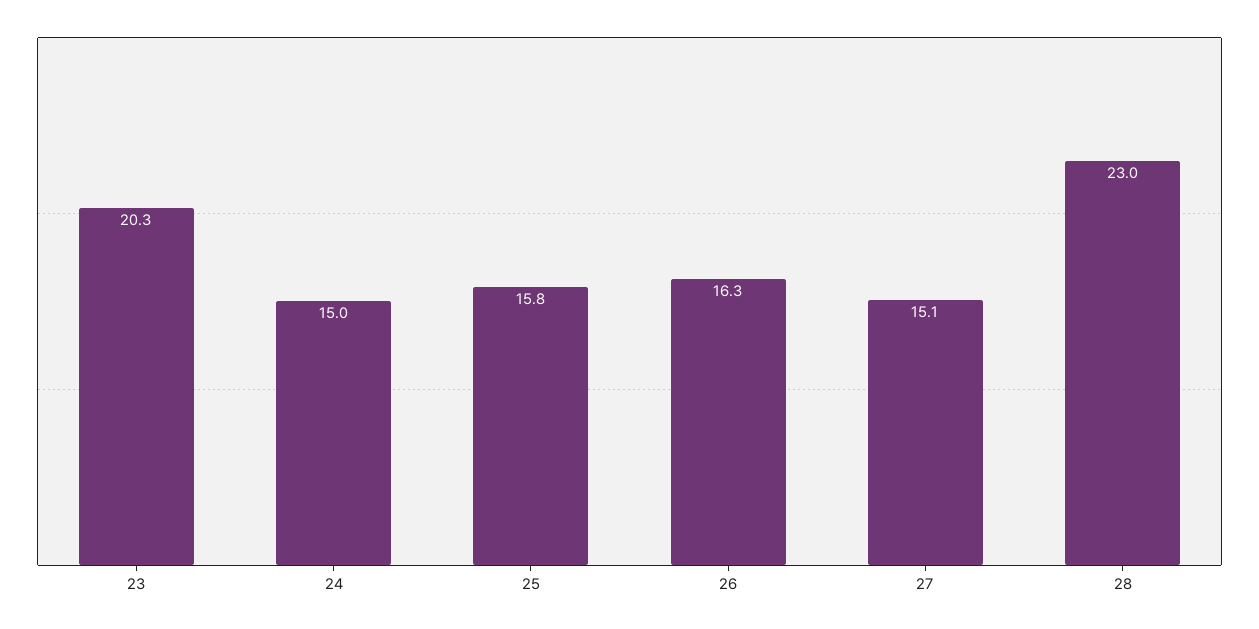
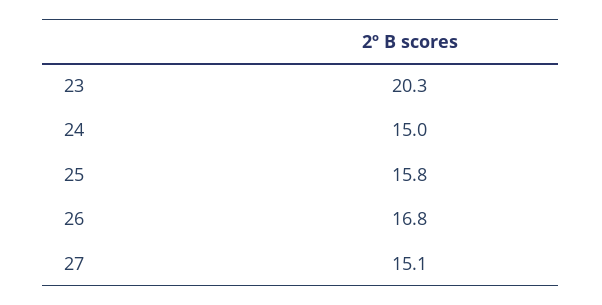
  {
    "23": 20.3,
    "24": 15,
    "25": 15.8,
-   "26": 16.3,
+   "26": 16.8,
-   "27": 15.1,
+   "27": 15.1
-   "28": 23
  }

